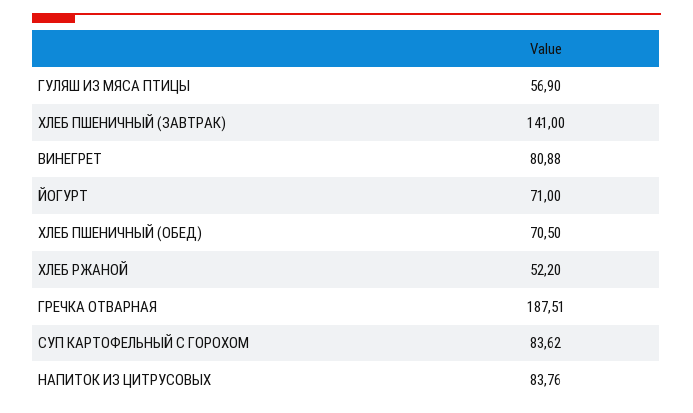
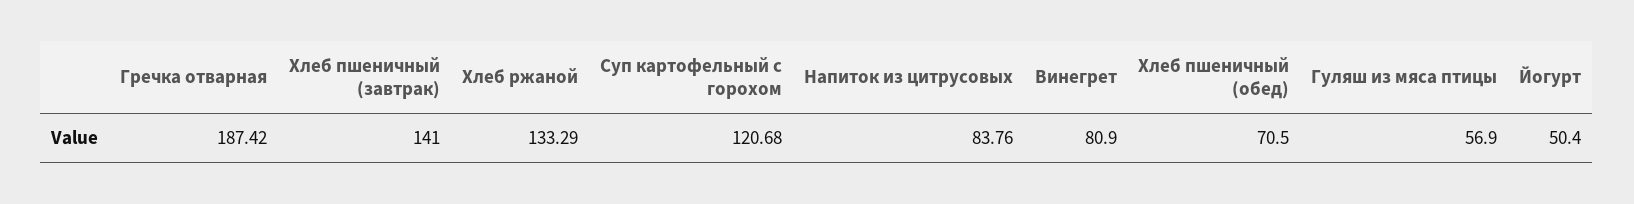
  {
    "ГУЛЯШ ИЗ МЯСА ПТИЦЫ": 56.9,
    "ХЛЕБ ПШЕНИЧНЫЙ (ЗАВТРАК)": 141,
-   "ВИНЕГРЕТ": 80.88,
+   "ВИНЕГРЕТ": 80.9,
-   "ЙОГУРТ": 71,
+   "ЙОГУРТ": 50.4,
    "ХЛЕБ ПШЕНИЧНЫЙ (ОБЕД)": 70.5,
-   "ХЛЕБ РЖАНОЙ": 52.2,
+   "ХЛЕБ РЖАНОЙ": 133.29,
-   "ГРЕЧКА ОТВАРНАЯ": 187.51,
+   "ГРЕЧКА ОТВАРНАЯ": 187.42,
-   "СУП КАРТОФЕЛЬНЫЙ С ГОРОХОМ": 83.62,
+   "СУП КАРТОФЕЛЬНЫЙ С ГОРОХОМ": 120.68,
    "НАПИТОК ИЗ ЦИТРУСОВЫХ": 83.76
  }

